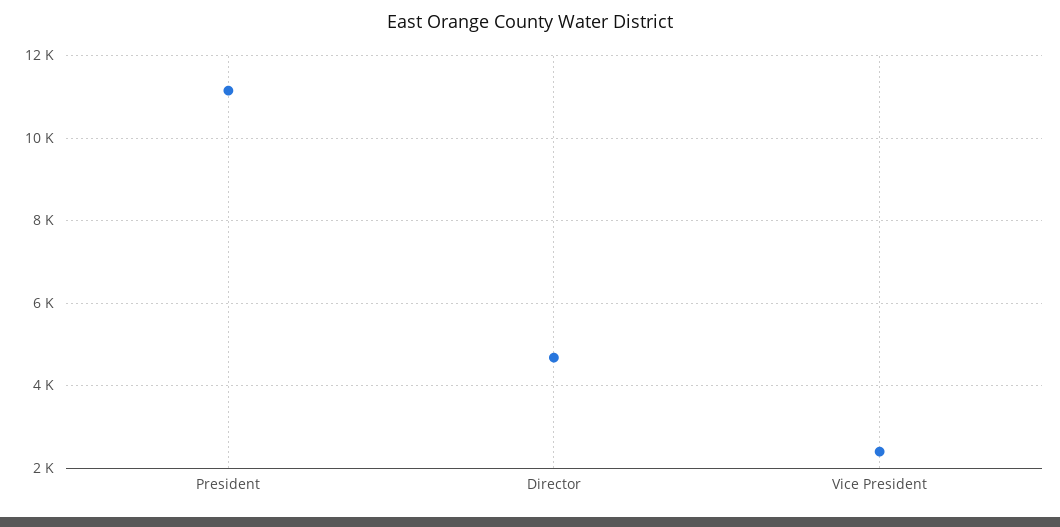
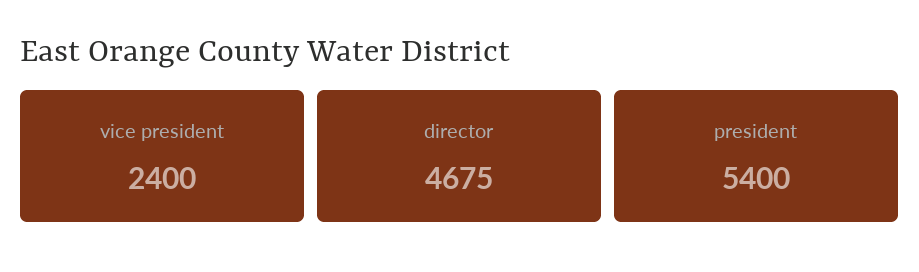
  {
-   "President": 11200,
+   "President": 5400,
    "Director": 4675,
    "Vice President": 2400
  }

